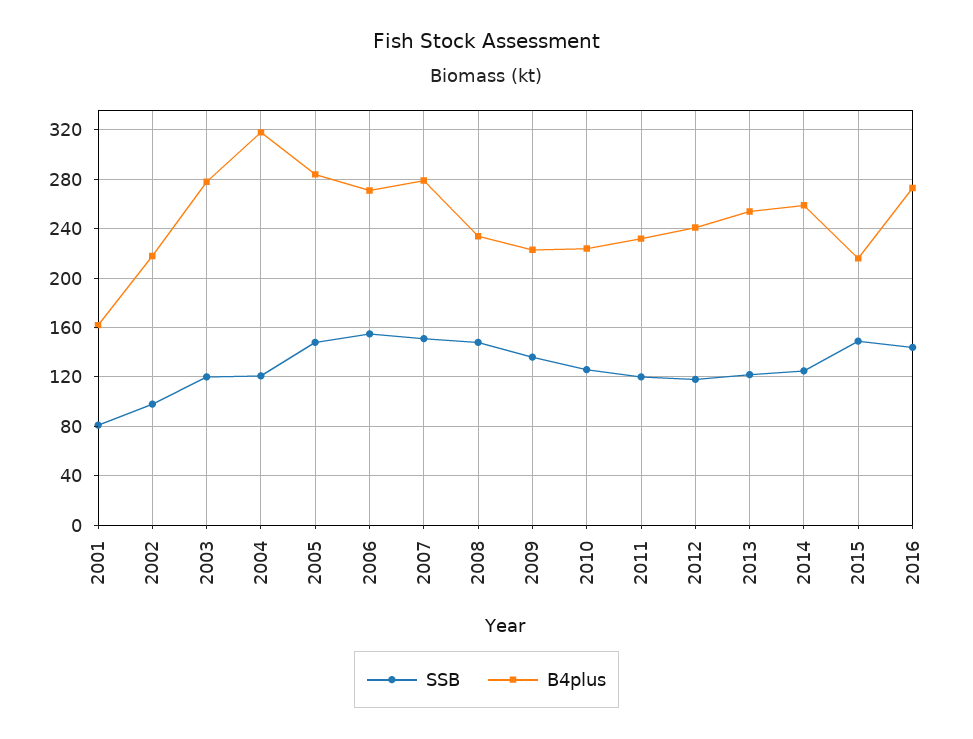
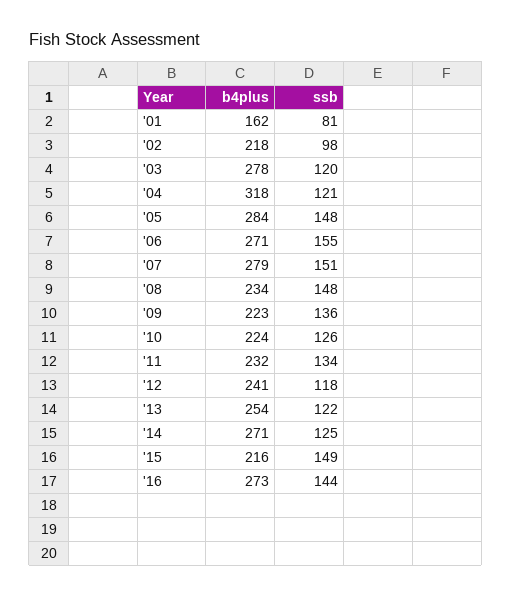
  {
    "SSB": {
      "2001": 81,
      "2002": 98,
      "2003": 120,
      "2004": 121,
      "2005": 148,
      "2006": 155,
      "2007": 151,
      "2008": 148,
      "2009": 136,
      "2010": 126,
-     "2011": 120,
+     "2011": 134,
      "2012": 118,
      "2013": 122,
      "2014": 125,
      "2015": 149,
      "2016": 144
    },
    "B4plus": {
      "2001": 162,
      "2002": 218,
      "2003": 278,
      "2004": 318,
      "2005": 284,
      "2006": 271,
      "2007": 279,
      "2008": 234,
      "2009": 223,
      "2010": 224,
      "2011": 232,
      "2012": 241,
      "2013": 254,
-     "2014": 260,
+     "2014": 271,
      "2015": 216,
      "2016": 273
    }
  }

